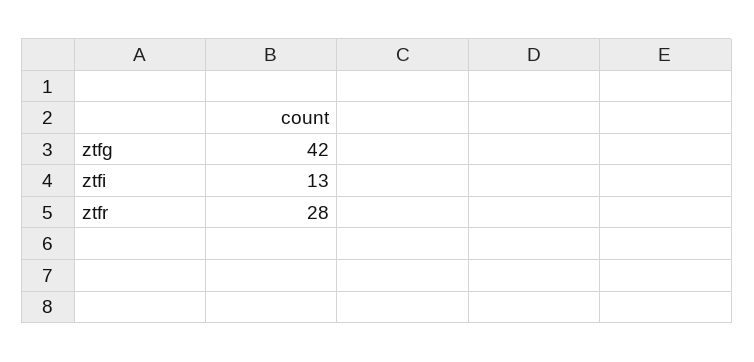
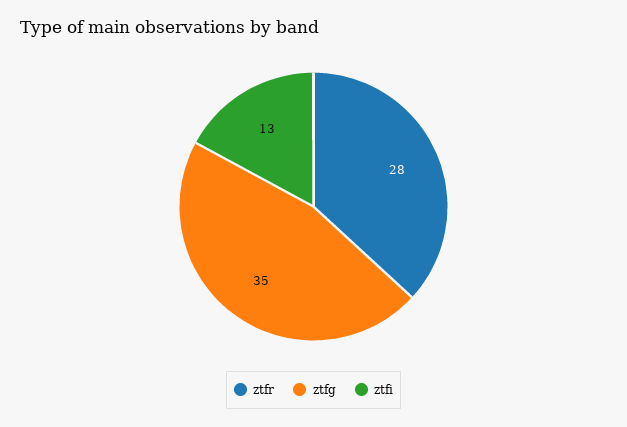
  {
-   "ztfg": 42,
+   "ztfg": 35,
    "ztfi": 13,
    "ztfr": 28
  }

